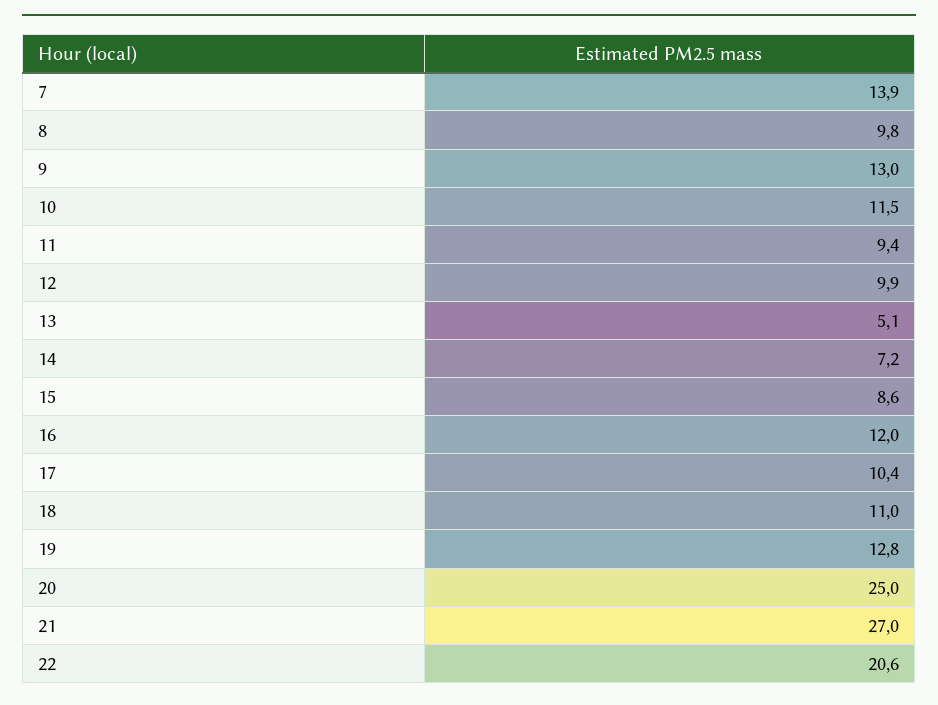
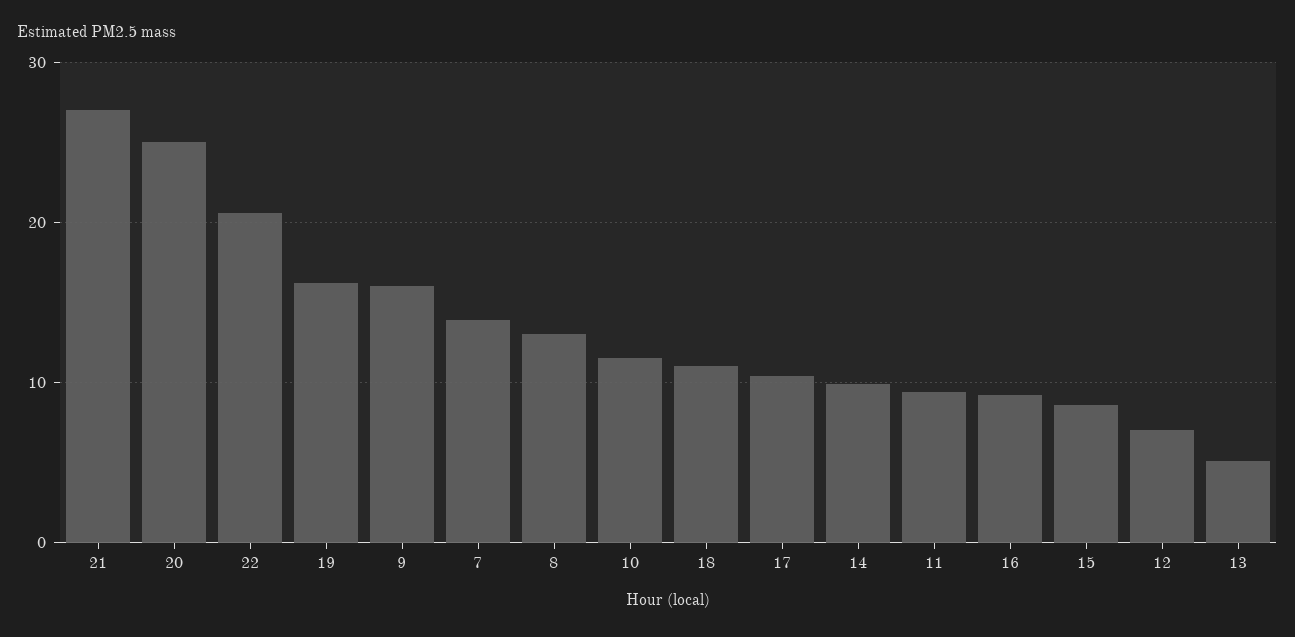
  {
    "7": 13.9,
-   "8": 9.8,
+   "8": 13,
-   "9": 13,
+   "9": 16,
    "10": 11.5,
    "11": 9.4,
-   "12": 9.9,
+   "12": 7,
    "13": 5.1,
-   "14": 7.2,
+   "14": 10,
    "15": 8.6,
-   "16": 12,
+   "16": 9,
    "17": 10.4,
    "18": 11,
-   "19": 12.8,
+   "19": 16,
    "20": 25,
    "21": 27,
    "22": 20.6
  }

